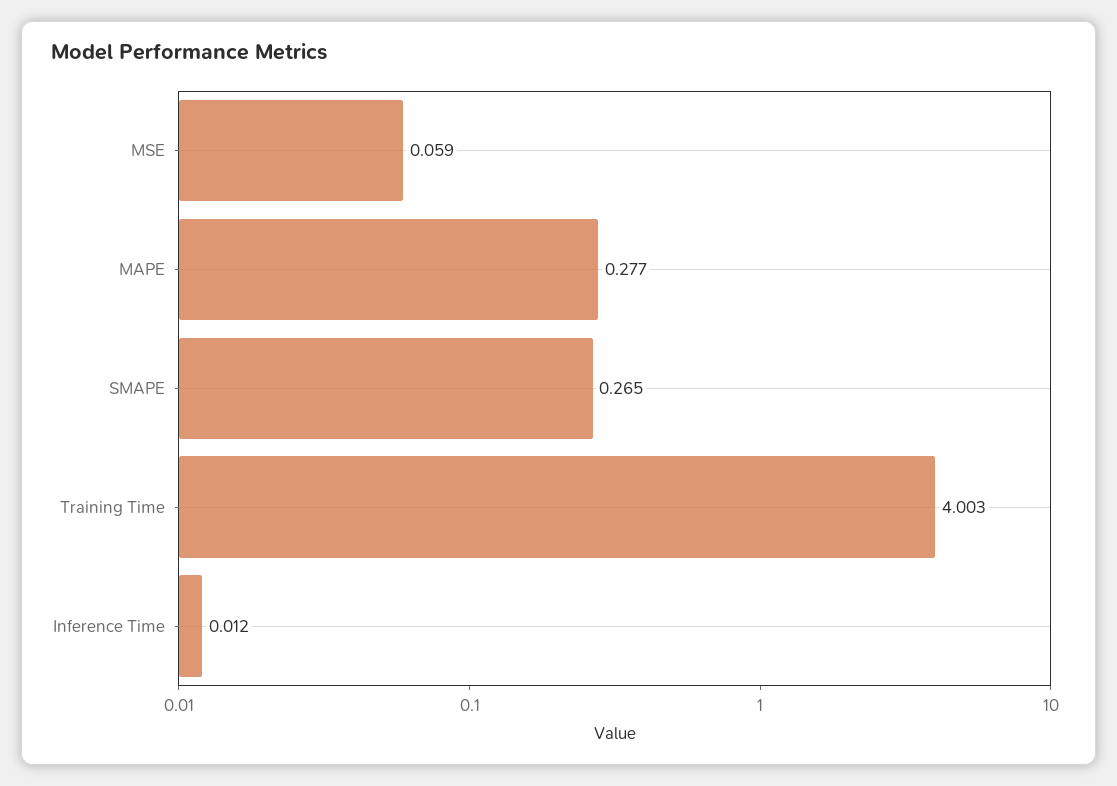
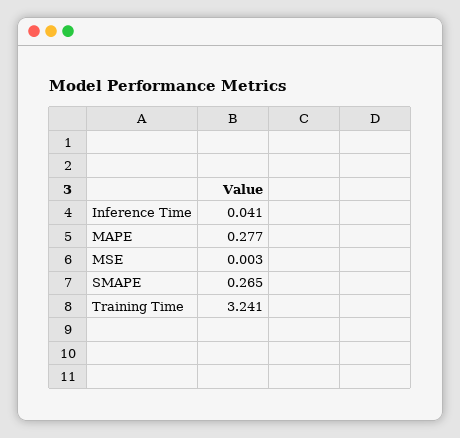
  {
-   "MSE": 0.059,
+   "MSE": 0.003,
    "MAPE": 0.277,
    "SMAPE": 0.265,
-   "Training Time": 4.003,
+   "Training Time": 3.241,
-   "Inference Time": 0.012
+   "Inference Time": 0.041
  }

